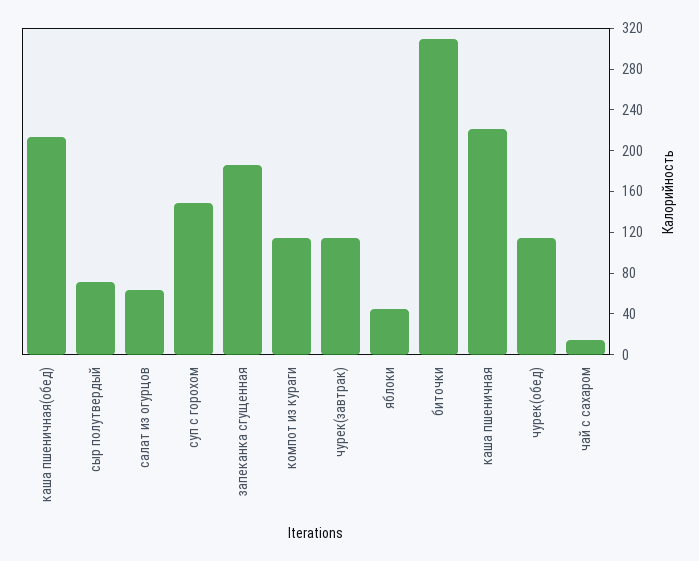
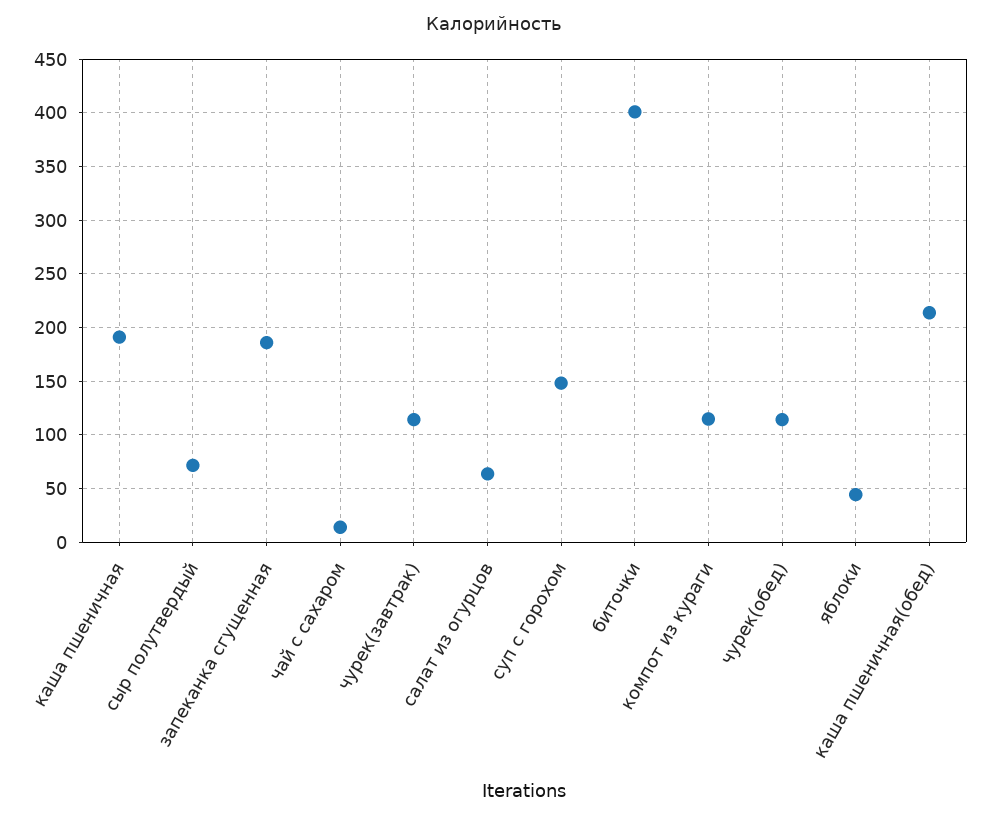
  {
    "каша пшеничная(обед)": 210,
    "сыр полутвердый": 70,
    "салат из огурцов": 60,
    "суп с горохом": 150,
    "запеканка сгущенная": 190,
    "компот из кураги": 110,
    "чурек(завтрак)": 110,
    "яблоки": 40,
-   "биточки": 310,
+   "биточки": 400,
-   "каша пшеничная": 220,
+   "каша пшеничная": 190,
    "чурек(обед)": 110,
    "чай с сахаром": 10
  }

